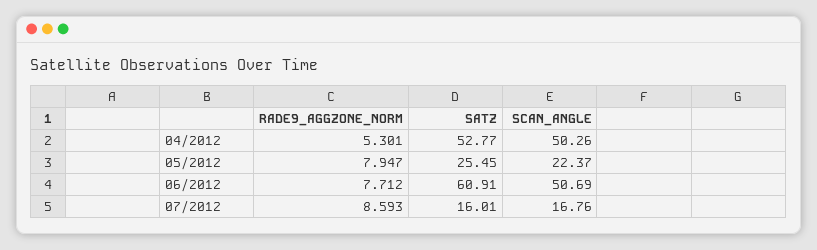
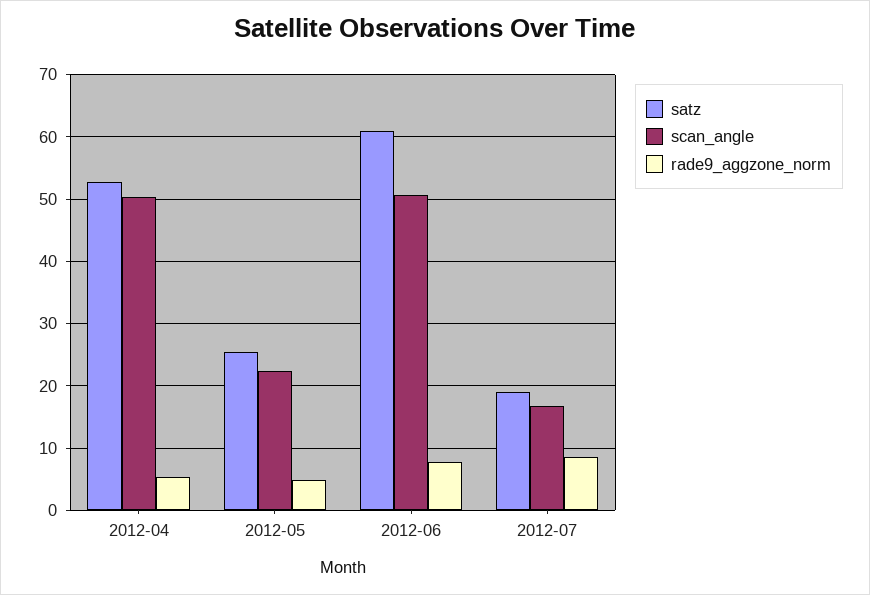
  {
    "RADE9_AGGZONE_NORM": {
      "04/2012": 5.301,
-     "05/2012": 7.947,
+     "05/2012": 5,
      "06/2012": 7.712,
      "07/2012": 8.593
    },
    "SATZ": {
      "04/2012": 52.77,
      "05/2012": 25.45,
      "06/2012": 60.91,
-     "07/2012": 16.01
+     "07/2012": 19
    },
    "SCAN_ANGLE": {
      "04/2012": 50.26,
      "05/2012": 22.37,
      "06/2012": 50.69,
      "07/2012": 16.76
    }
  }

